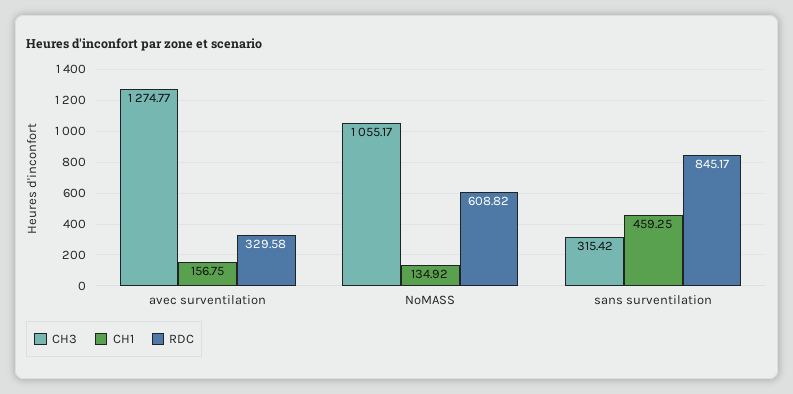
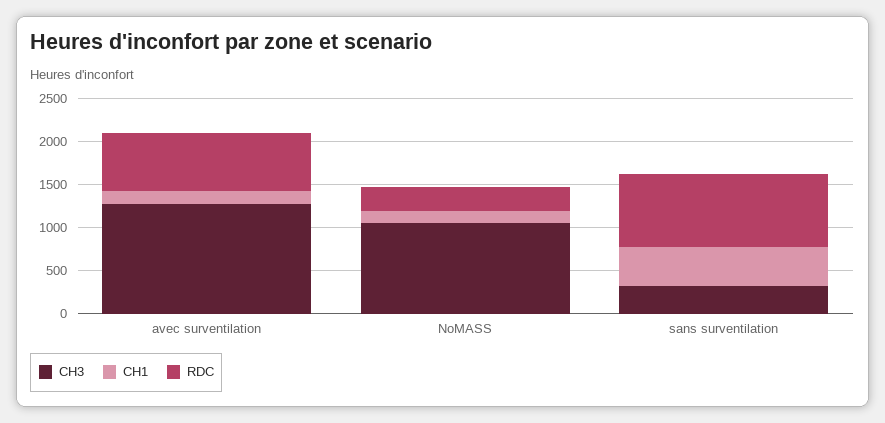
  {
    "CH3": {
      "avec surventilation": 1274.77,
      "NoMASS": 1055.17,
      "sans surventilation": 315.42
    },
    "CH1": {
      "avec surventilation": 156.75,
      "NoMASS": 134.92,
      "sans surventilation": 459.25
    },
    "RDC": {
-     "avec surventilation": 329.58,
+     "avec surventilation": 700,
-     "NoMASS": 608.82,
+     "NoMASS": 300,
      "sans surventilation": 845.17
    }
  }

